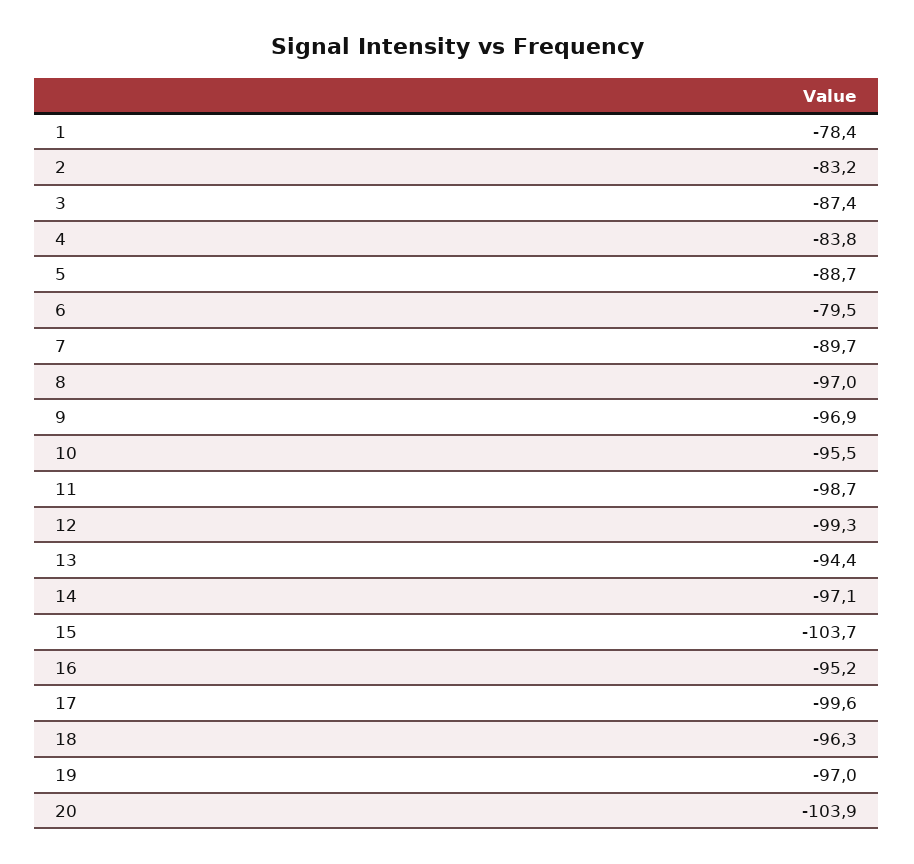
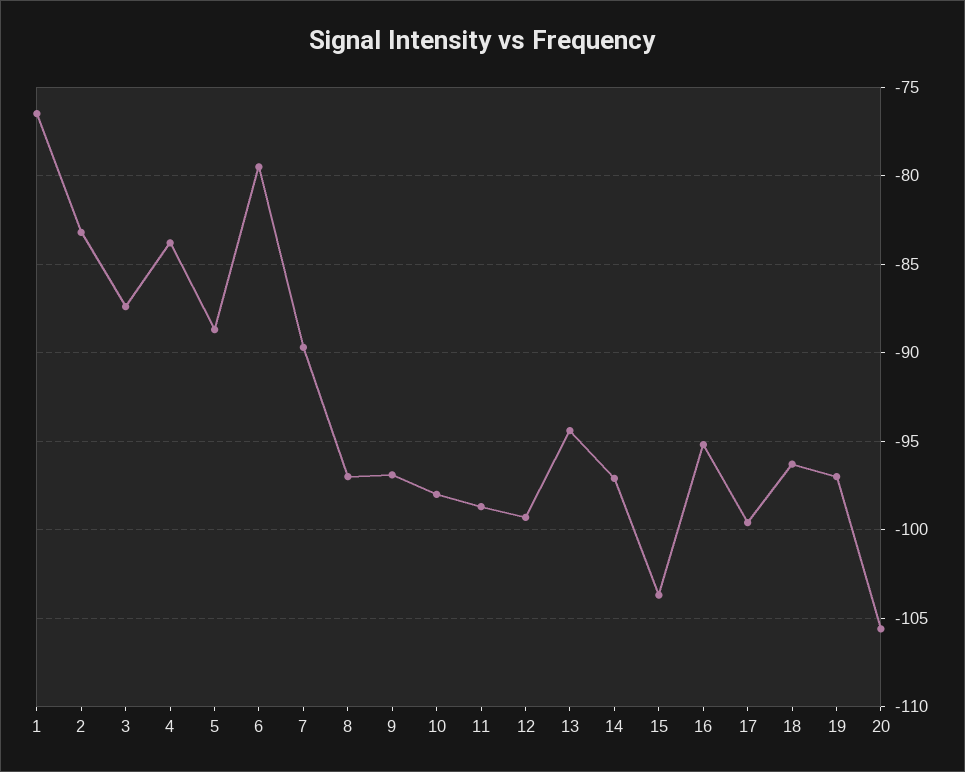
  {
-   "1": -78.4,
+   "1": -76.5,
    "2": -83.2,
    "3": -87.4,
    "4": -83.8,
    "5": -88.7,
    "6": -79.5,
    "7": -89.7,
    "8": -97,
    "9": -96.9,
-   "10": -95.5,
+   "10": -98,
    "11": -98.7,
    "12": -99.3,
    "13": -94.4,
    "14": -97.1,
    "15": -103.7,
    "16": -95.2,
    "17": -99.6,
    "18": -96.3,
    "19": -97,
-   "20": -103.9
+   "20": -105.5
  }

